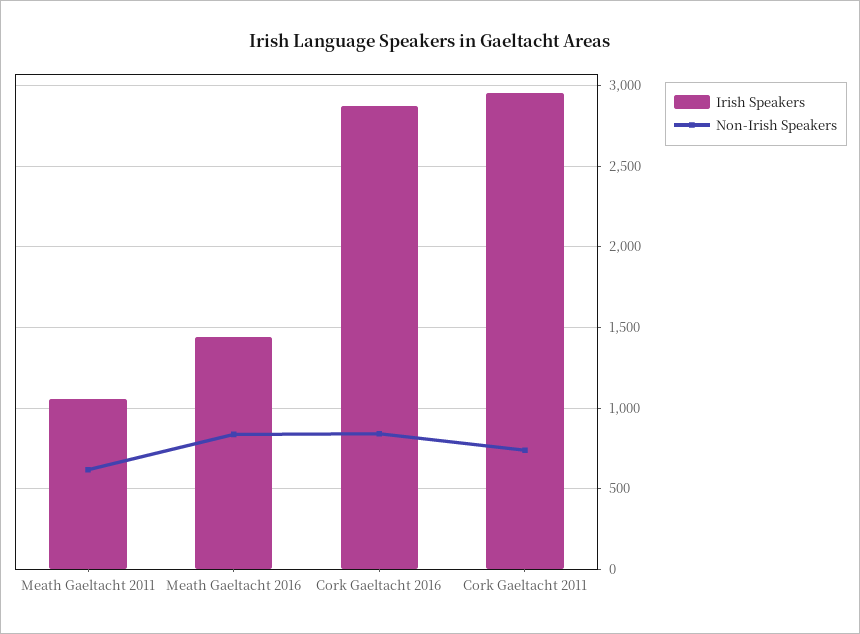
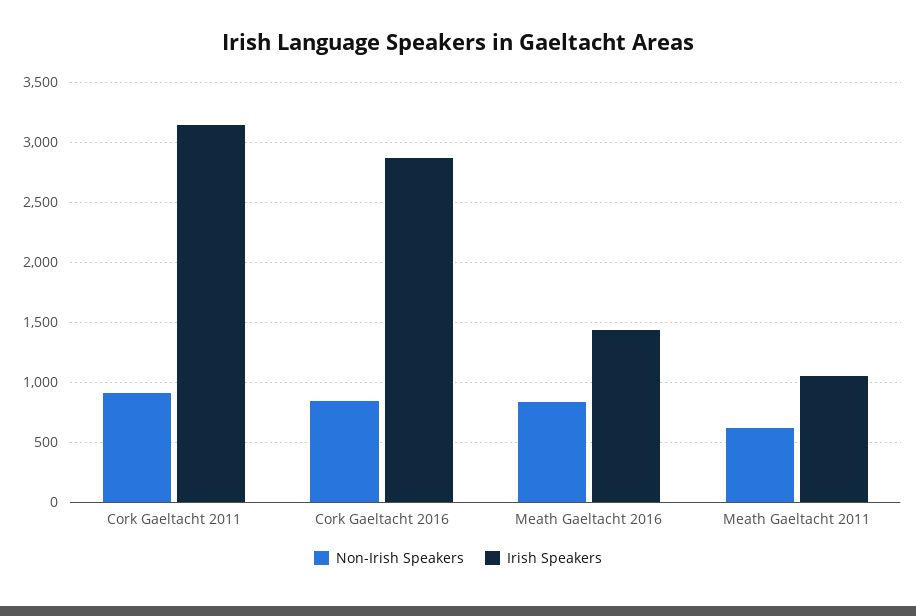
  {
    "Irish Speakers": {
      "Meath Gaeltacht 2011": 1050,
      "Meath Gaeltacht 2016": 1450,
      "Cork Gaeltacht 2016": 2850,
-     "Cork Gaeltacht 2011": 2950
+     "Cork Gaeltacht 2011": 3150
    },
    "Non-Irish Speakers": {
      "Meath Gaeltacht 2011": 600,
      "Meath Gaeltacht 2016": 850,
      "Cork Gaeltacht 2016": 850,
-     "Cork Gaeltacht 2011": 750
+     "Cork Gaeltacht 2011": 900
    }
  }

